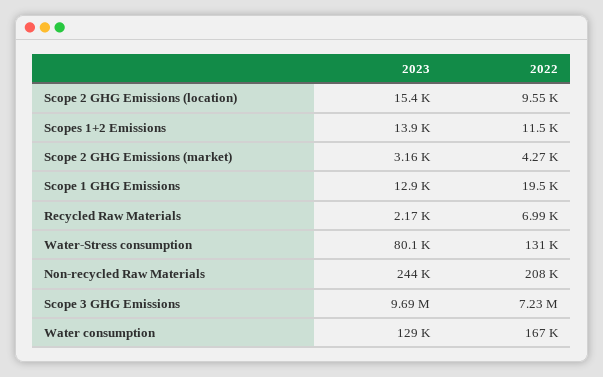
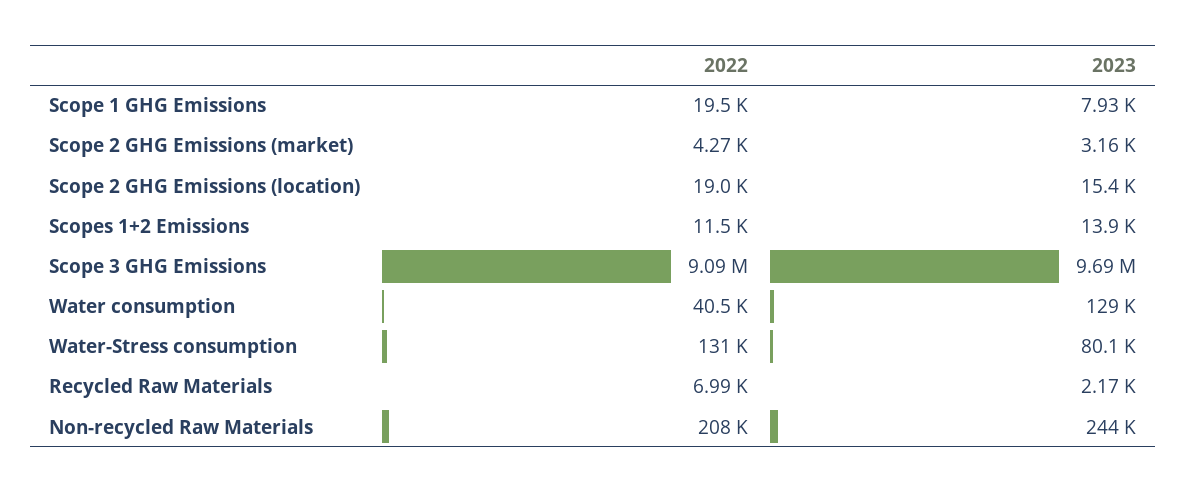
  {
    "2023": {
      "Scope 2 GHG Emissions (location)": 15400,
      "Scopes 1+2 Emissions": 13900,
      "Scope 2 GHG Emissions (market)": 3160,
-     "Scope 1 GHG Emissions": 12900,
+     "Scope 1 GHG Emissions": 7930,
      "Recycled Raw Materials": 2170,
      "Water-Stress consumption": 80100,
      "Non-recycled Raw Materials": 244000,
      "Scope 3 GHG Emissions": 9690000,
      "Water consumption": 129000
    },
    "2022": {
-     "Scope 2 GHG Emissions (location)": 9550,
+     "Scope 2 GHG Emissions (location)": 19000,
      "Scopes 1+2 Emissions": 11500,
      "Scope 2 GHG Emissions (market)": 4270,
      "Scope 1 GHG Emissions": 19500,
      "Recycled Raw Materials": 6990,
      "Water-Stress consumption": 131000,
      "Non-recycled Raw Materials": 208000,
-     "Scope 3 GHG Emissions": 7230000,
+     "Scope 3 GHG Emissions": 9090000,
-     "Water consumption": 167000
+     "Water consumption": 40500
    }
  }

